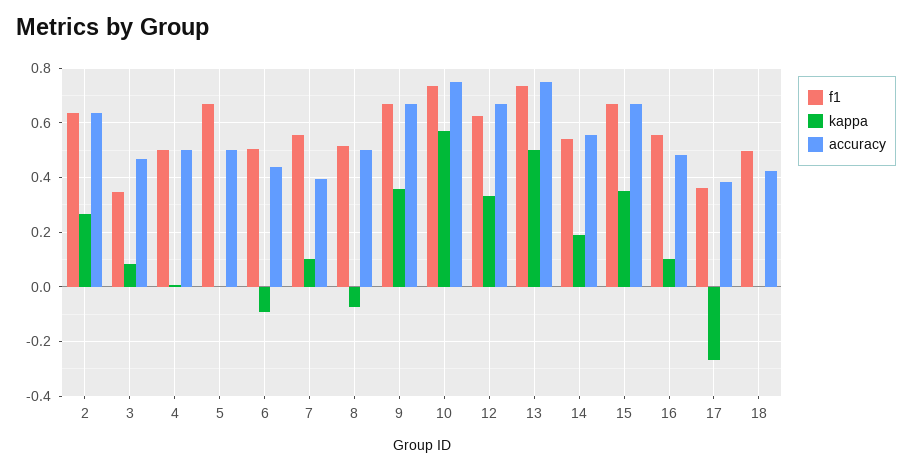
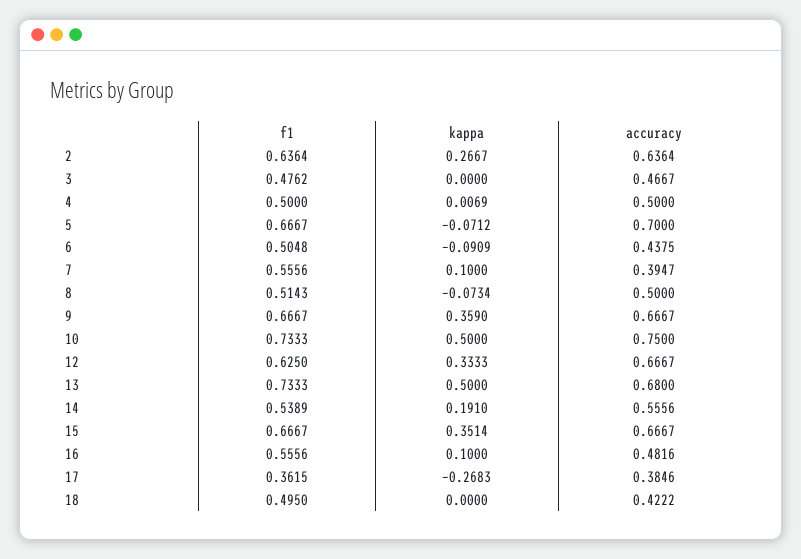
  {
    "f1": {
      "2": 0.6364,
-     "3": 0.35,
+     "3": 0.4762,
      "4": 0.5,
      "5": 0.6667,
      "6": 0.5048,
      "7": 0.5556,
      "8": 0.5143,
      "9": 0.6667,
      "10": 0.7333,
      "12": 0.625,
      "13": 0.7333,
      "14": 0.5389,
      "15": 0.6667,
      "16": 0.5556,
      "17": 0.3615,
      "18": 0.495
    },
    "kappa": {
      "2": 0.2667,
-     "3": 0.075,
+     "3": 0,
      "4": 0.0069,
-     "5": 0,
+     "5": -0.0712,
      "6": -0.0909,
      "7": 0.1,
      "8": -0.0734,
      "9": 0.359,
-     "10": 0.575,
+     "10": 0.5,
      "12": 0.3333,
      "13": 0.5,
      "14": 0.191,
      "15": 0.3514,
      "16": 0.1,
      "17": -0.2683,
      "18": 0
    },
    "accuracy": {
      "2": 0.6364,
      "3": 0.4667,
      "4": 0.5,
-     "5": 0.5,
+     "5": 0.7,
      "6": 0.4375,
      "7": 0.3947,
      "8": 0.5,
      "9": 0.6667,
      "10": 0.75,
      "12": 0.6667,
-     "13": 0.75,
+     "13": 0.68,
      "14": 0.5556,
      "15": 0.6667,
      "16": 0.4816,
      "17": 0.3846,
      "18": 0.4222
    }
  }

